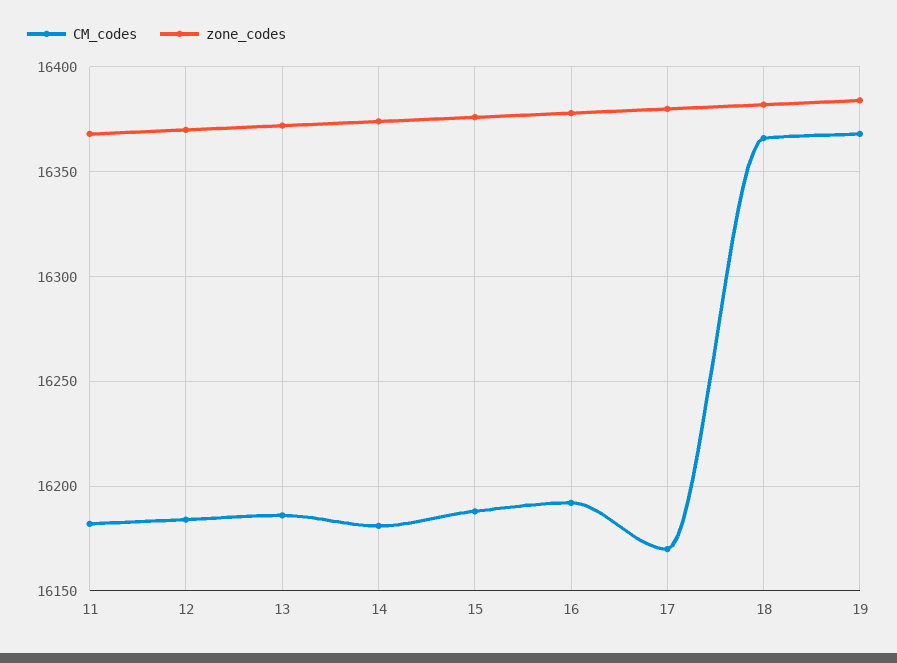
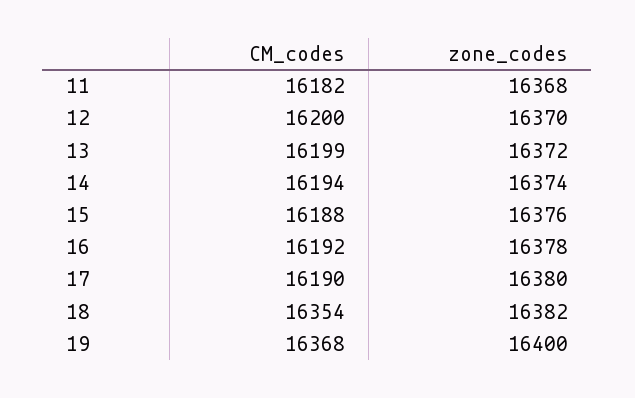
  {
    "CM_codes": {
      "11": 16182,
-     "12": 16185,
+     "12": 16200,
-     "13": 16185,
+     "13": 16199,
-     "14": 16180,
+     "14": 16194,
      "15": 16188,
      "16": 16192,
-     "17": 16170,
+     "17": 16190,
-     "18": 16365,
+     "18": 16354,
      "19": 16368
    },
    "zone_codes": {
      "11": 16368,
      "12": 16370,
      "13": 16372,
      "14": 16374,
      "15": 16376,
      "16": 16378,
      "17": 16380,
      "18": 16382,
-     "19": 16385
+     "19": 16400
    }
  }

